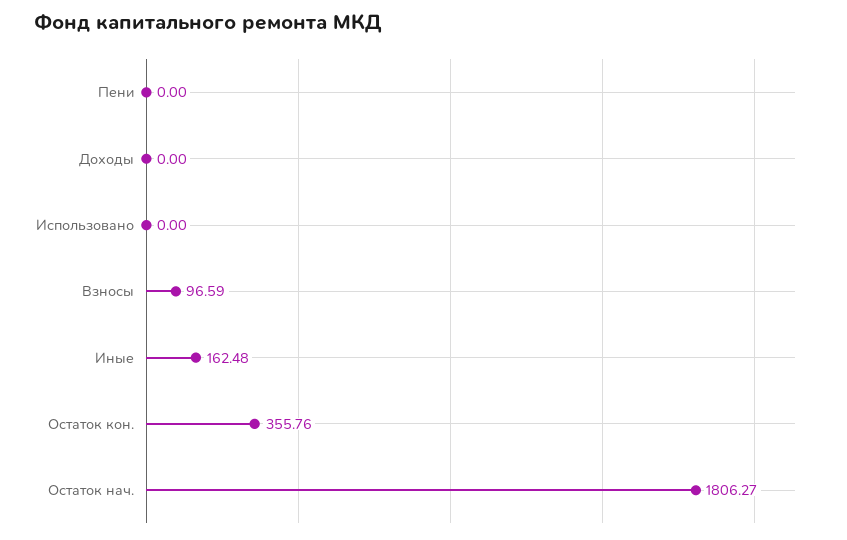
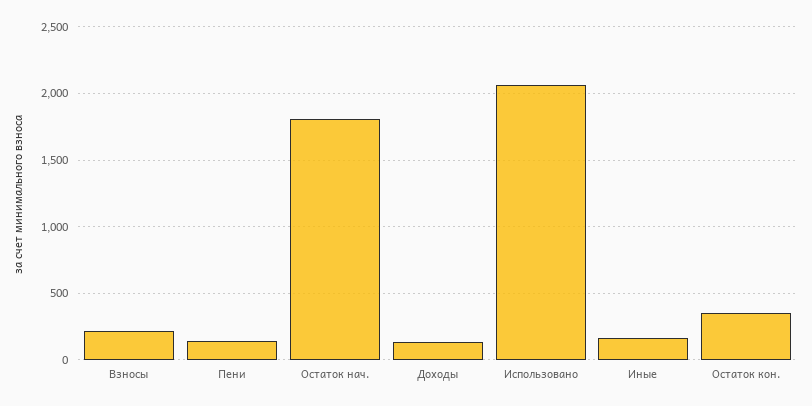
  {
-   "Пени": 0,
+   "Пени": 150,
-   "Доходы": 0,
+   "Доходы": 150,
-   "Использовано": 0,
+   "Использовано": 2050,
-   "Взносы": 96.59,
+   "Взносы": 200,
    "Иные": 162.48,
    "Остаток кон.": 355.76,
    "Остаток нач.": 1806.27
  }

